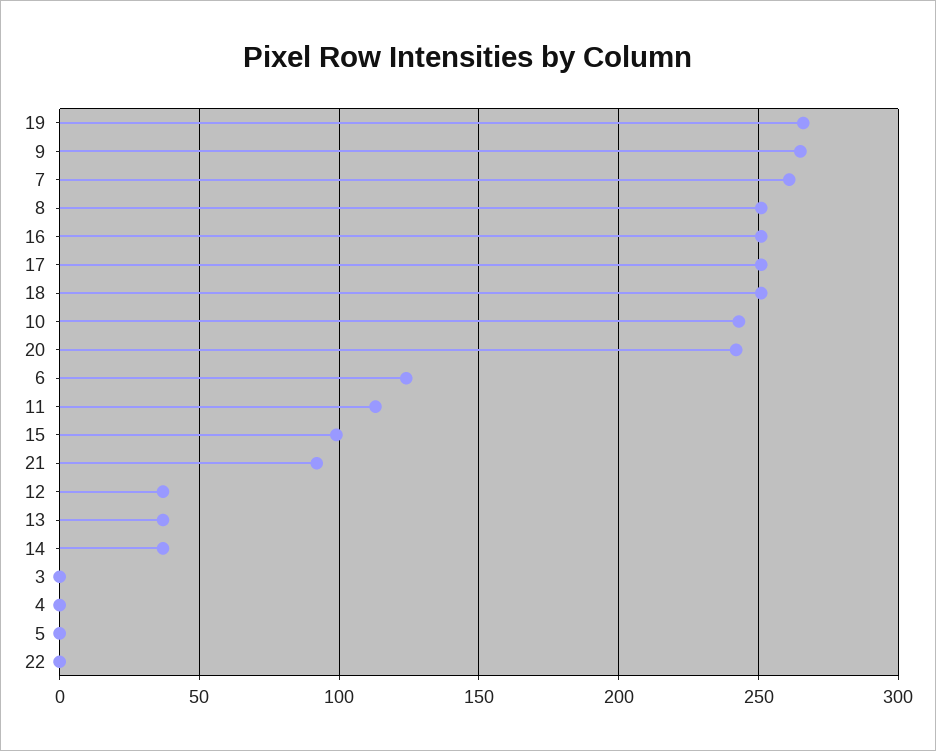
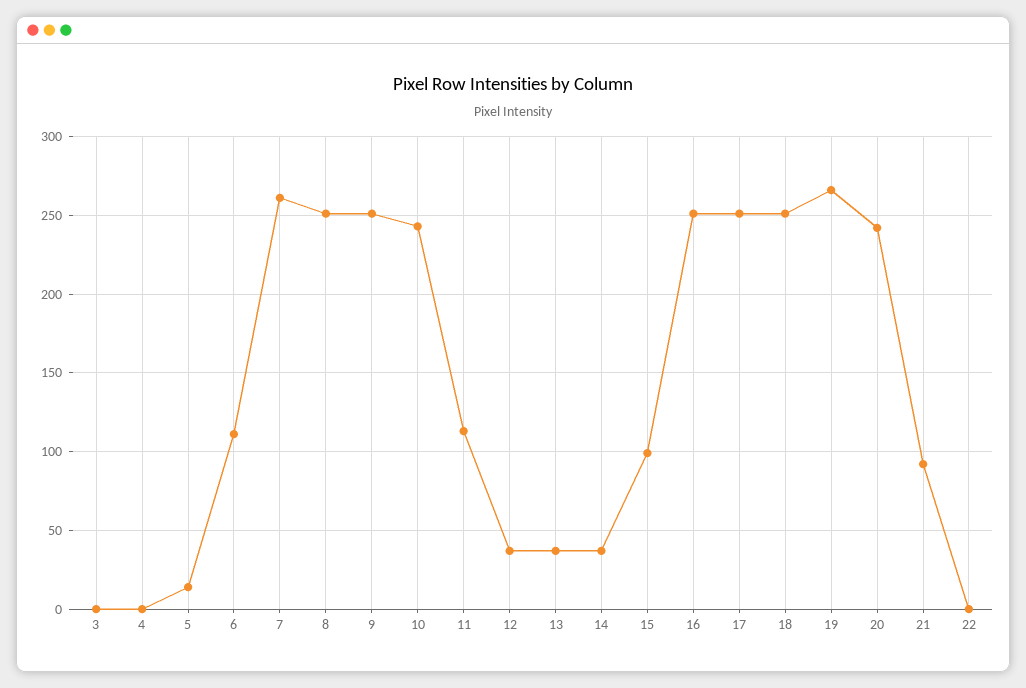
  {
    "19": 265,
-   "9": 265,
+   "9": 250,
    "7": 260,
    "8": 250,
    "16": 250,
    "17": 250,
    "18": 250,
    "10": 245,
    "20": 240,
-   "6": 125,
+   "6": 110,
    "11": 115,
    "15": 100,
    "21": 90,
    "12": 35,
    "13": 35,
    "14": 35,
    "3": 0,
    "4": 0,
-   "5": 0,
+   "5": 15,
    "22": 0
  }

